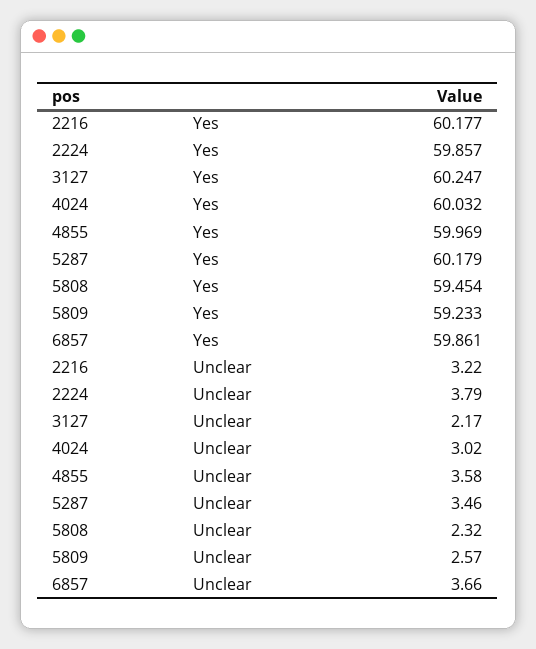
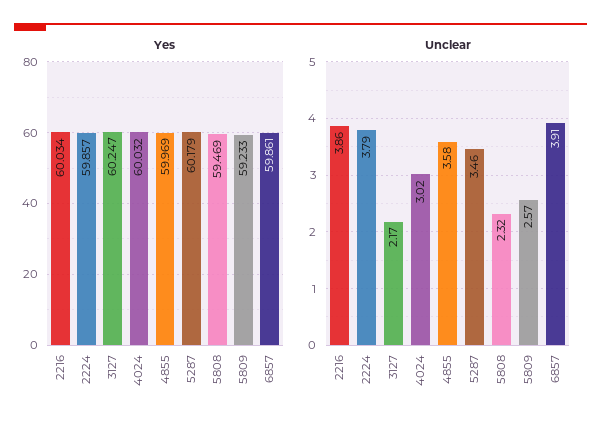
  {
    "Yes": {
-     "2216": 60.177,
+     "2216": 60.034,
      "2224": 59.857,
      "3127": 60.247,
      "4024": 60.032,
      "4855": 59.969,
      "5287": 60.179,
-     "5808": 59.454,
+     "5808": 59.469,
      "5809": 59.233,
      "6857": 59.861
    },
    "Unclear": {
-     "2216": 3.22,
+     "2216": 3.86,
      "2224": 3.79,
      "3127": 2.17,
      "4024": 3.02,
      "4855": 3.58,
      "5287": 3.46,
      "5808": 2.32,
      "5809": 2.57,
-     "6857": 3.66
+     "6857": 3.91
    }
  }

